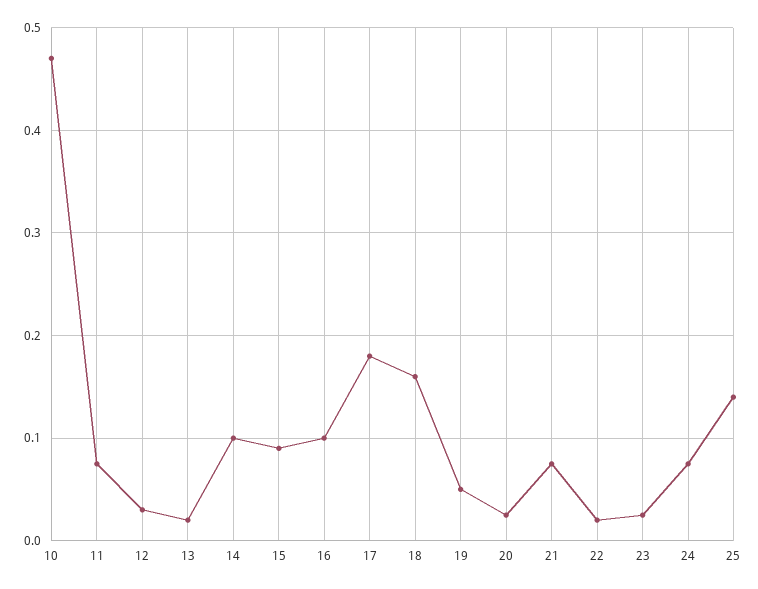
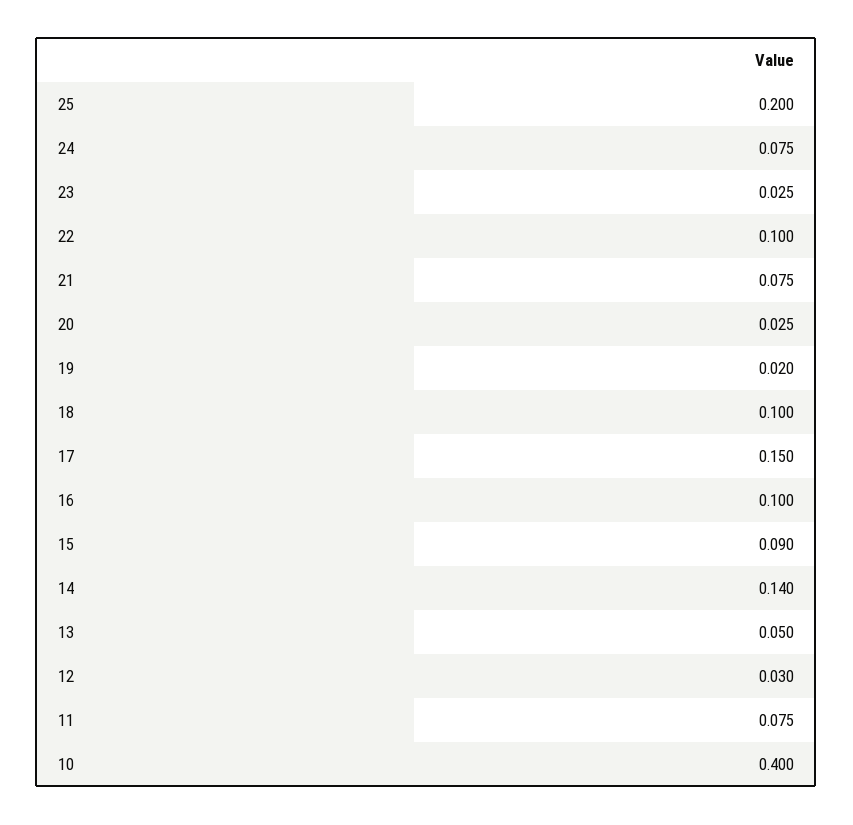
  {
-   "10": 0.47,
+   "10": 0.4,
    "11": 0.075,
    "12": 0.03,
-   "13": 0.02,
+   "13": 0.05,
-   "14": 0.1,
+   "14": 0.14,
    "15": 0.09,
    "16": 0.1,
-   "17": 0.18,
+   "17": 0.15,
-   "18": 0.16,
+   "18": 0.1,
-   "19": 0.05,
+   "19": 0.02,
    "20": 0.025,
    "21": 0.075,
-   "22": 0.02,
+   "22": 0.1,
    "23": 0.025,
    "24": 0.075,
-   "25": 0.14
+   "25": 0.2
  }

